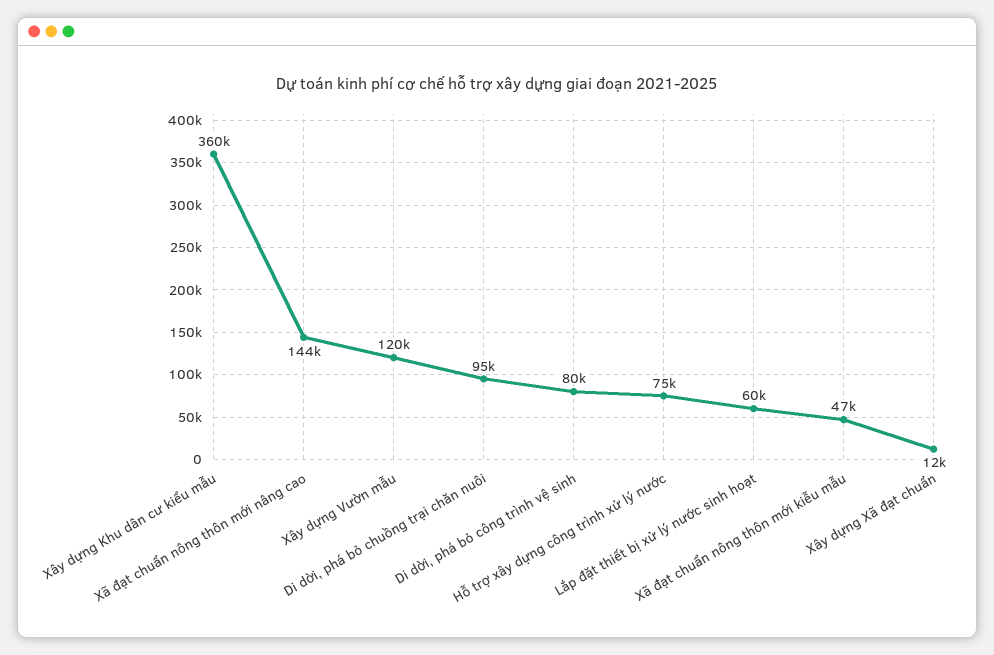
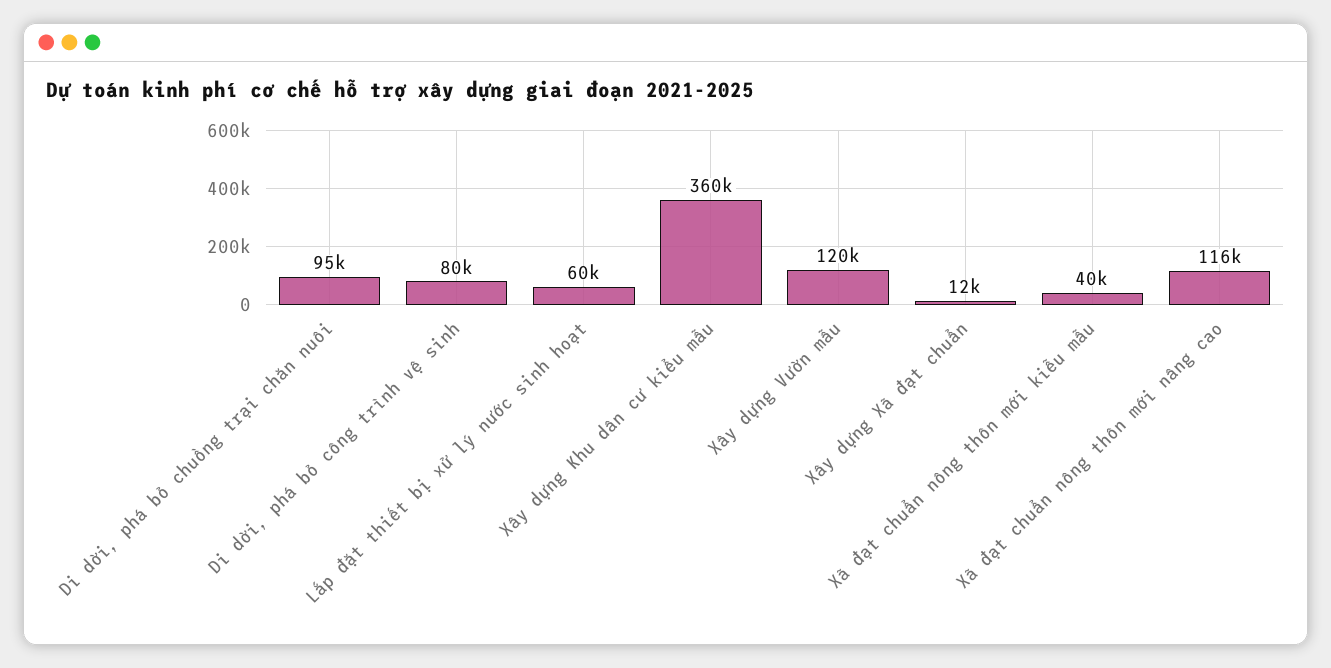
  {
    "Xây dựng Khu dân cư kiểu mẫu": 360000,
-   "Xã đạt chuẩn nông thôn mới nâng cao": 144000,
+   "Xã đạt chuẩn nông thôn mới nâng cao": 116000,
    "Xây dựng Vườn mẫu": 120000,
    "Di dời, phá bỏ chuồng trại chăn nuôi": 95000,
    "Di dời, phá bỏ công trình vệ sinh": 80000,
-   "Hỗ trợ xây dựng công trình xử lý nước": 75000,
    "Lắp đặt thiết bị xử lý nước sinh hoạt": 60000,
-   "Xã đạt chuẩn nông thôn mới kiễu mẫu": 47000,
+   "Xã đạt chuẩn nông thôn mới kiễu mẫu": 40000,
    "Xây dựng Xã đạt chuẩn": 12000
  }

